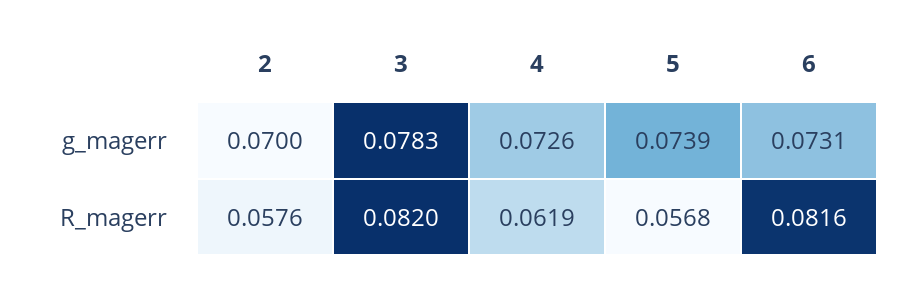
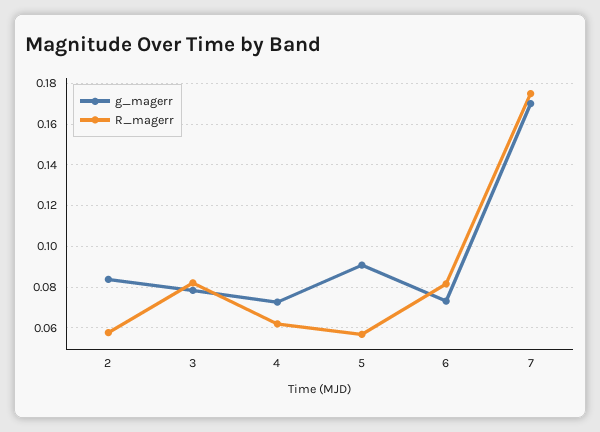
  {
    "g_magerr": {
-     "2": 0.07,
+     "2": 0.085,
      "3": 0.0783,
      "4": 0.0726,
-     "5": 0.0739,
+     "5": 0.09,
-     "6": 0.0731
+     "6": 0.0731,
+     "7": 0.17
    },
    "R_magerr": {
      "2": 0.0576,
      "3": 0.082,
      "4": 0.0619,
      "5": 0.0568,
-     "6": 0.0816
+     "6": 0.0816,
+     "7": 0.175
    }
  }

